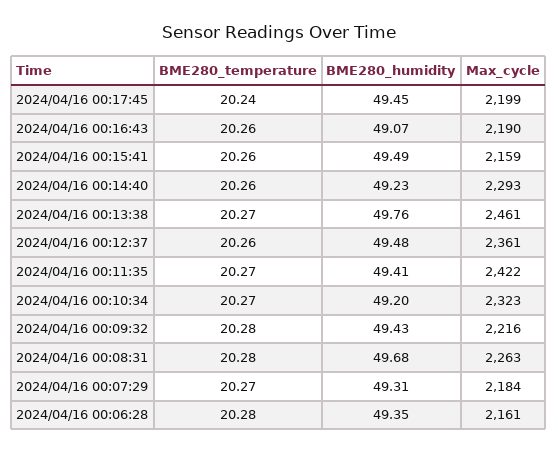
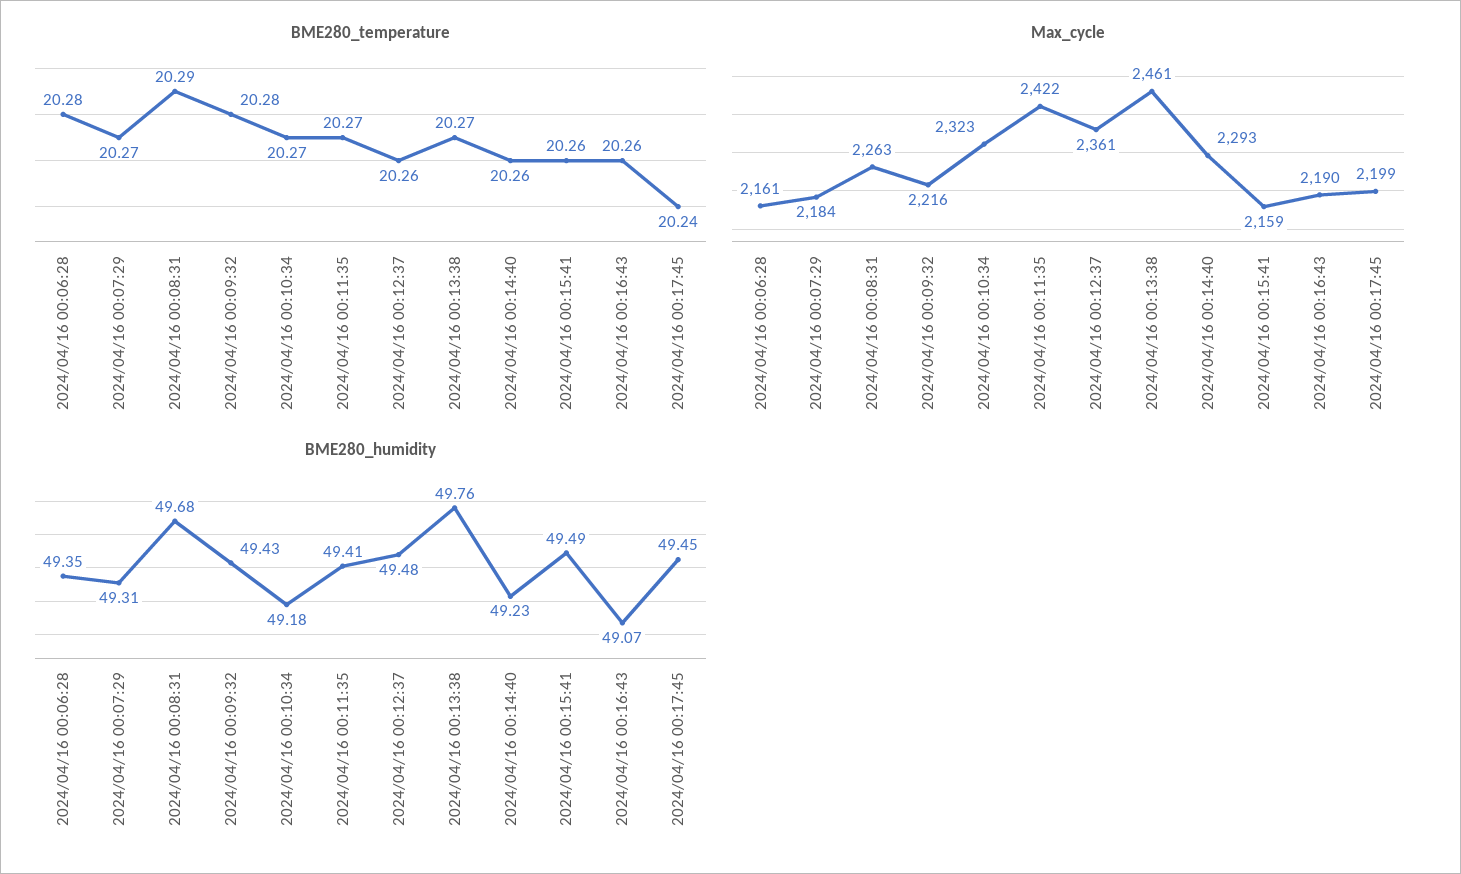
  {
    "BME280_temperature": {
      "2024/04/16 00:17:45": 20.24,
      "2024/04/16 00:16:43": 20.26,
      "2024/04/16 00:15:41": 20.26,
      "2024/04/16 00:14:40": 20.26,
      "2024/04/16 00:13:38": 20.27,
      "2024/04/16 00:12:37": 20.26,
      "2024/04/16 00:11:35": 20.27,
      "2024/04/16 00:10:34": 20.27,
      "2024/04/16 00:09:32": 20.28,
-     "2024/04/16 00:08:31": 20.28,
+     "2024/04/16 00:08:31": 20.29,
      "2024/04/16 00:07:29": 20.27,
      "2024/04/16 00:06:28": 20.28
    },
    "BME280_humidity": {
      "2024/04/16 00:17:45": 49.45,
      "2024/04/16 00:16:43": 49.07,
      "2024/04/16 00:15:41": 49.49,
      "2024/04/16 00:14:40": 49.23,
      "2024/04/16 00:13:38": 49.76,
      "2024/04/16 00:12:37": 49.48,
      "2024/04/16 00:11:35": 49.41,
-     "2024/04/16 00:10:34": 49.2,
+     "2024/04/16 00:10:34": 49.18,
      "2024/04/16 00:09:32": 49.43,
      "2024/04/16 00:08:31": 49.68,
      "2024/04/16 00:07:29": 49.31,
      "2024/04/16 00:06:28": 49.35
    },
    "Max_cycle": {
      "2024/04/16 00:17:45": 2199,
      "2024/04/16 00:16:43": 2190,
      "2024/04/16 00:15:41": 2159,
      "2024/04/16 00:14:40": 2293,
      "2024/04/16 00:13:38": 2461,
      "2024/04/16 00:12:37": 2361,
      "2024/04/16 00:11:35": 2422,
      "2024/04/16 00:10:34": 2323,
      "2024/04/16 00:09:32": 2216,
      "2024/04/16 00:08:31": 2263,
      "2024/04/16 00:07:29": 2184,
      "2024/04/16 00:06:28": 2161
    }
  }

